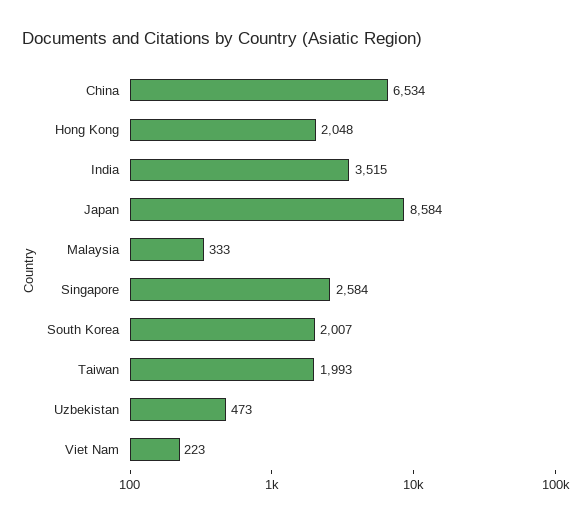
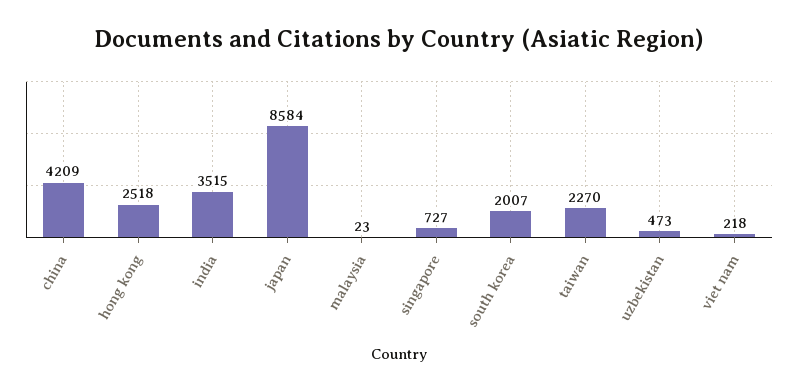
  {
-   "China": 6534,
+   "China": 4209,
-   "Hong Kong": 2048,
+   "Hong Kong": 2518,
    "India": 3515,
    "Japan": 8584,
-   "Malaysia": 333,
+   "Malaysia": 23,
-   "Singapore": 2584,
+   "Singapore": 727,
    "South Korea": 2007,
-   "Taiwan": 1993,
+   "Taiwan": 2270,
    "Uzbekistan": 473,
-   "Viet Nam": 223
+   "Viet Nam": 218
  }

